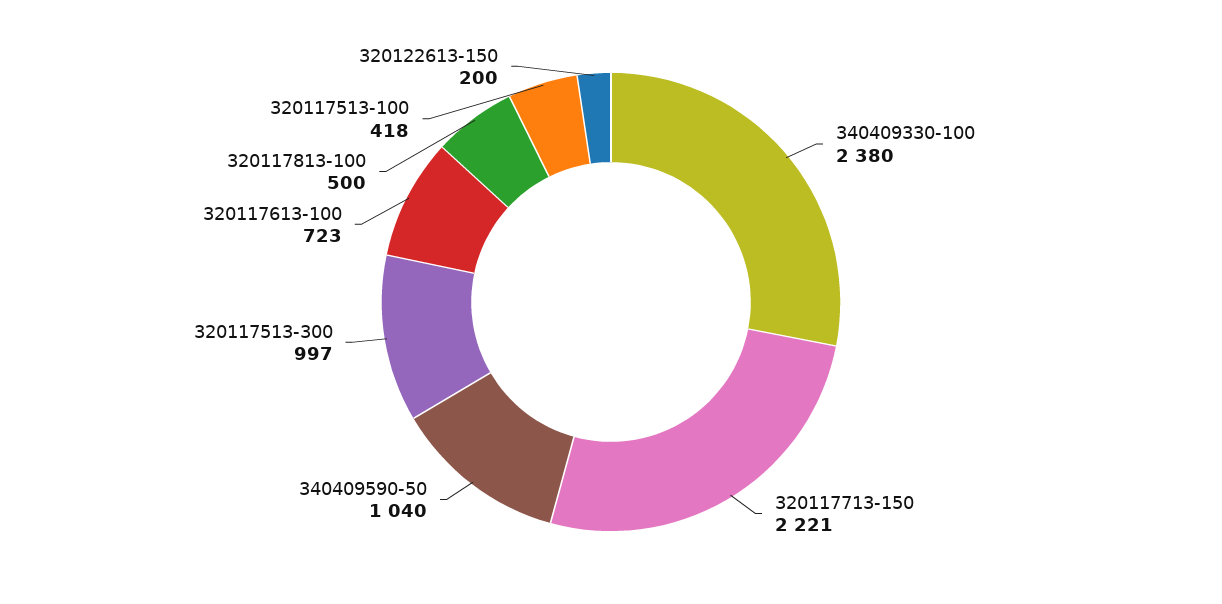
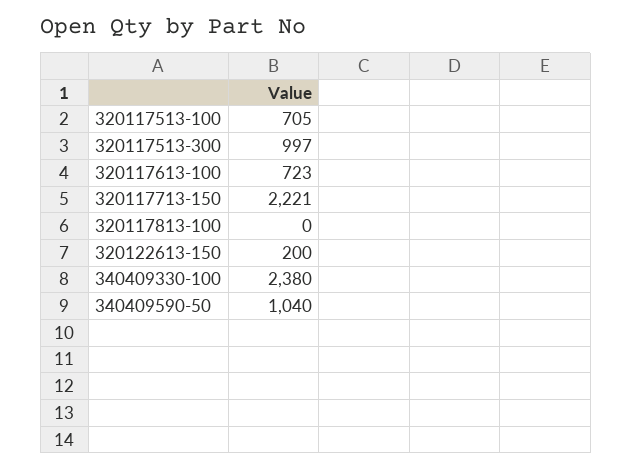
  {
    "340409330-100": 2380,
    "320117713-150": 2221,
    "340409590-50": 1040,
    "320117513-300": 997,
    "320117613-100": 723,
-   "320117813-100": 500,
+   "320117813-100": 0,
-   "320117513-100": 418,
+   "320117513-100": 705,
    "320122613-150": 200
  }

